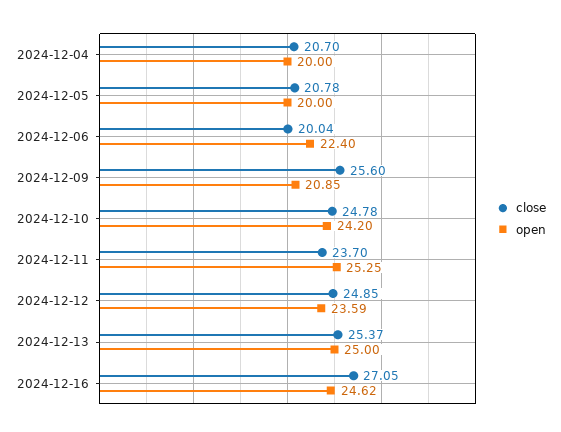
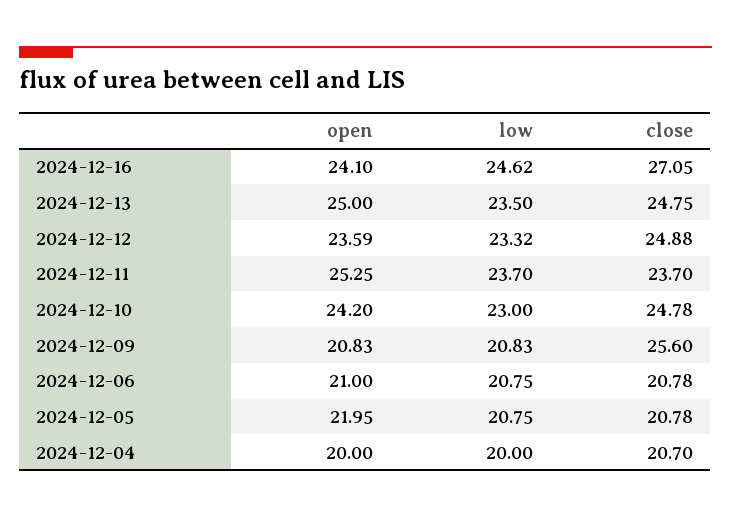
  {
    "close": {
      "2024-12-04": 20.7,
      "2024-12-05": 20.78,
-     "2024-12-06": 20.04,
+     "2024-12-06": 20.78,
      "2024-12-09": 25.6,
      "2024-12-10": 24.78,
      "2024-12-11": 23.7,
-     "2024-12-12": 24.85,
+     "2024-12-12": 24.88,
-     "2024-12-13": 25.37,
+     "2024-12-13": 24.75,
      "2024-12-16": 27.05
    },
    "open": {
      "2024-12-04": 20,
-     "2024-12-05": 20,
+     "2024-12-05": 21.95,
-     "2024-12-06": 22.4,
+     "2024-12-06": 21,
-     "2024-12-09": 20.85,
+     "2024-12-09": 20.83,
      "2024-12-10": 24.2,
      "2024-12-11": 25.25,
      "2024-12-12": 23.59,
      "2024-12-13": 25,
-     "2024-12-16": 24.62
+     "2024-12-16": 24.1
-   }
+   },
+   "low": {
+     "2024-12-16": 24.62,
+     "2024-12-13": 23.5,
+     "2024-12-12": 23.32,
+     "2024-12-11": 23.7,
+     "2024-12-10": 23,
+     "2024-12-09": 20.83,
+     "2024-12-06": 20.75,
+     "2024-12-05": 20.75,
+     "2024-12-04": 20
+   }
  }

